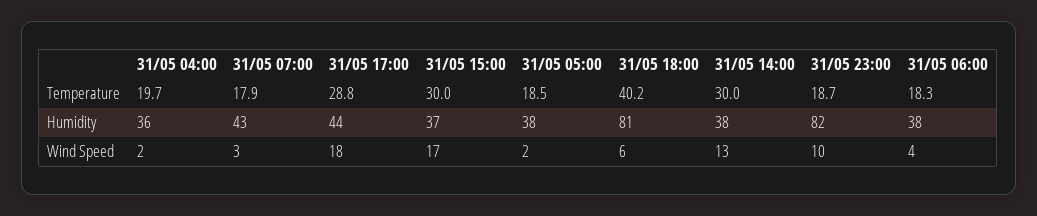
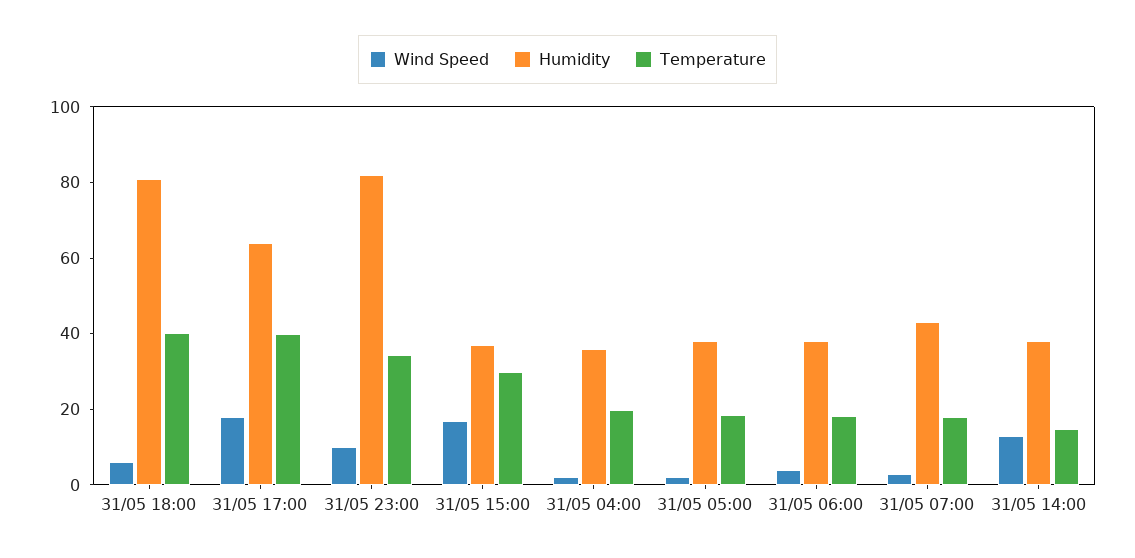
  {
    "Temperature": {
      "31/05 04:00": 19.7,
      "31/05 07:00": 17.9,
-     "31/05 17:00": 28.8,
+     "31/05 17:00": 40,
      "31/05 15:00": 30,
      "31/05 05:00": 18.5,
      "31/05 18:00": 40.2,
-     "31/05 14:00": 30,
+     "31/05 14:00": 15,
-     "31/05 23:00": 18.7,
+     "31/05 23:00": 35,
      "31/05 06:00": 18.3
    },
    "Humidity": {
      "31/05 04:00": 36,
      "31/05 07:00": 43,
-     "31/05 17:00": 44,
+     "31/05 17:00": 65,
      "31/05 15:00": 37,
      "31/05 05:00": 38,
      "31/05 18:00": 81,
      "31/05 14:00": 38,
      "31/05 23:00": 82,
      "31/05 06:00": 38
    },
    "Wind Speed": {
      "31/05 04:00": 2,
      "31/05 07:00": 3,
      "31/05 17:00": 18,
      "31/05 15:00": 17,
      "31/05 05:00": 2,
      "31/05 18:00": 6,
      "31/05 14:00": 13,
      "31/05 23:00": 10,
      "31/05 06:00": 4
    }
  }

